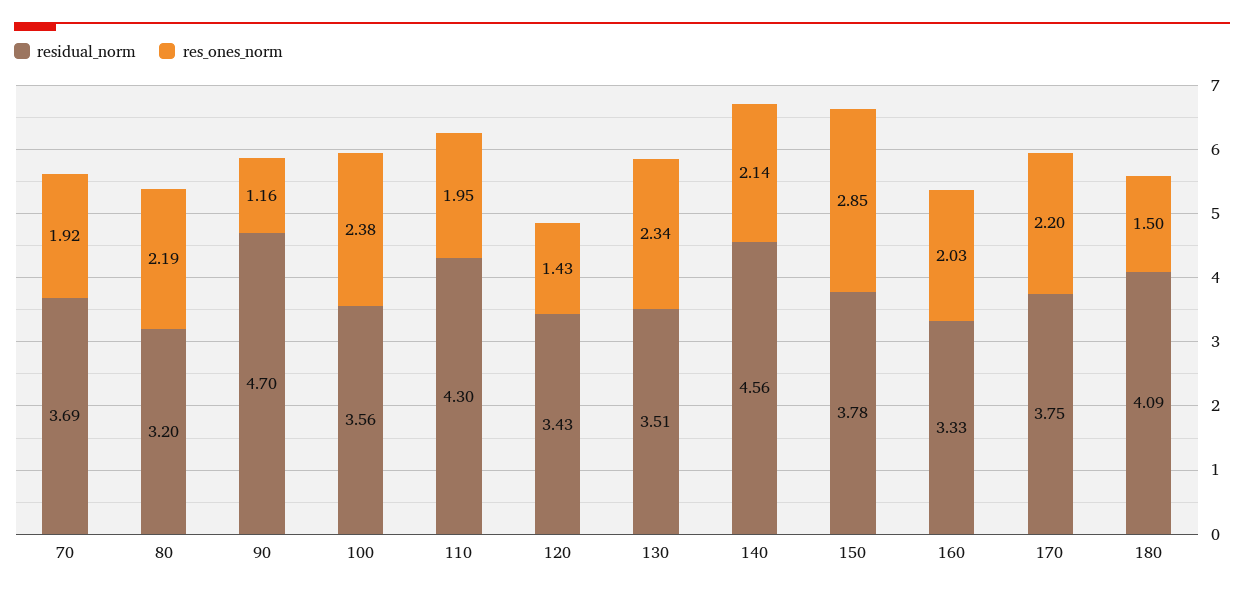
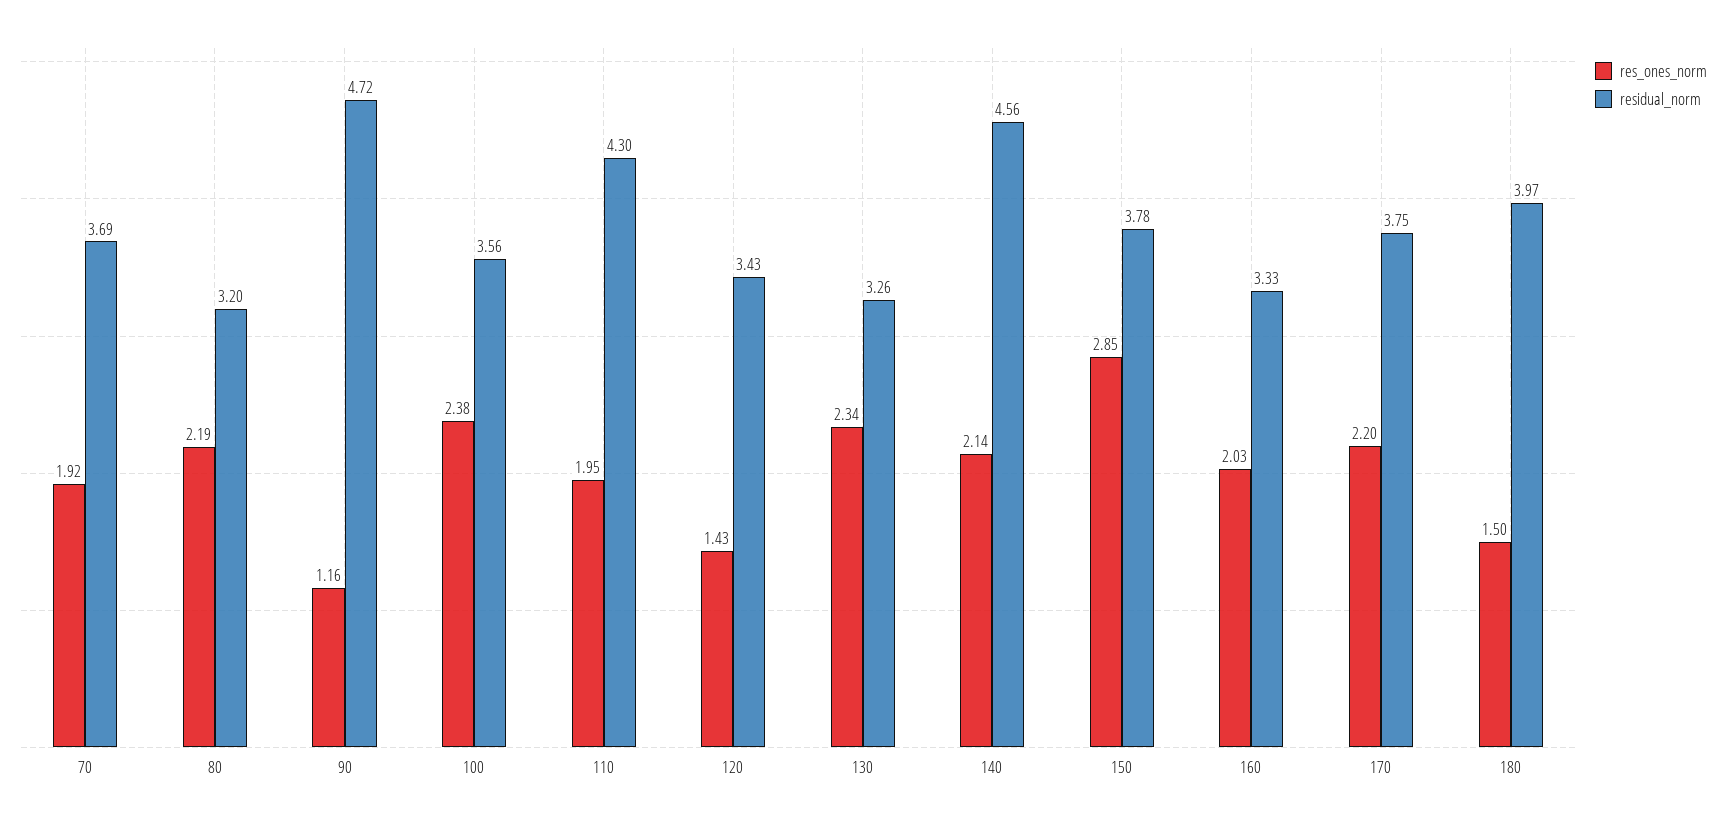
  {
    "residual_norm": {
      "70": 3.69,
      "80": 3.2,
-     "90": 4.7,
+     "90": 4.72,
      "100": 3.56,
      "110": 4.3,
      "120": 3.43,
-     "130": 3.51,
+     "130": 3.26,
      "140": 4.56,
      "150": 3.78,
      "160": 3.33,
      "170": 3.75,
-     "180": 4.09
+     "180": 3.97
    },
    "res_ones_norm": {
      "70": 1.92,
      "80": 2.19,
      "90": 1.16,
      "100": 2.38,
      "110": 1.95,
      "120": 1.43,
      "130": 2.34,
      "140": 2.14,
      "150": 2.85,
      "160": 2.03,
      "170": 2.2,
      "180": 1.5
    }
  }

